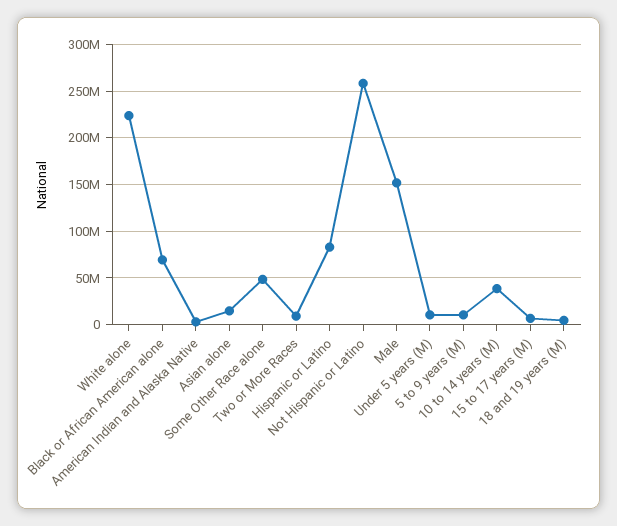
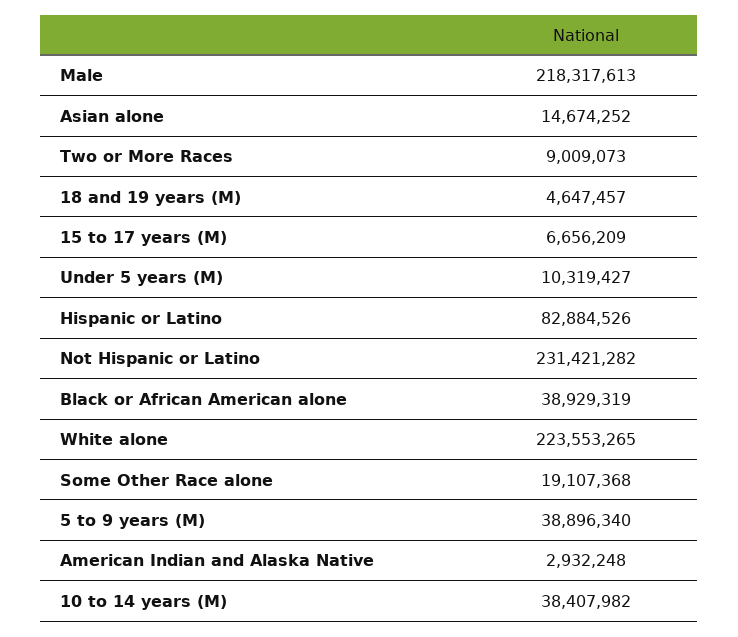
  {
    "White alone": 223553265,
-   "Black or African American alone": 70000000,
+   "Black or African American alone": 38929319,
    "American Indian and Alaska Native": 2932248,
    "Asian alone": 14674252,
-   "Some Other Race alone": 50000000,
+   "Some Other Race alone": 19107368,
    "Two or More Races": 9009073,
    "Hispanic or Latino": 82884526,
-   "Not Hispanic or Latino": 260000000,
+   "Not Hispanic or Latino": 231421282,
-   "Male": 150000000,
+   "Male": 218317613,
    "Under 5 years (M)": 10319427,
-   "5 to 9 years (M)": 10000000,
+   "5 to 9 years (M)": 38896340,
    "10 to 14 years (M)": 38407982,
    "15 to 17 years (M)": 6656209,
    "18 and 19 years (M)": 4647457
  }

